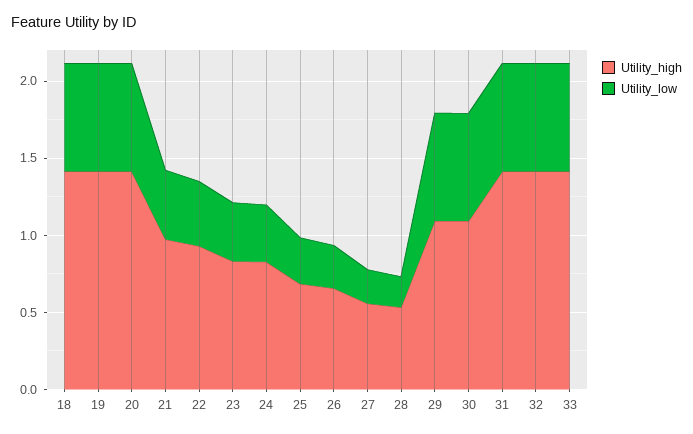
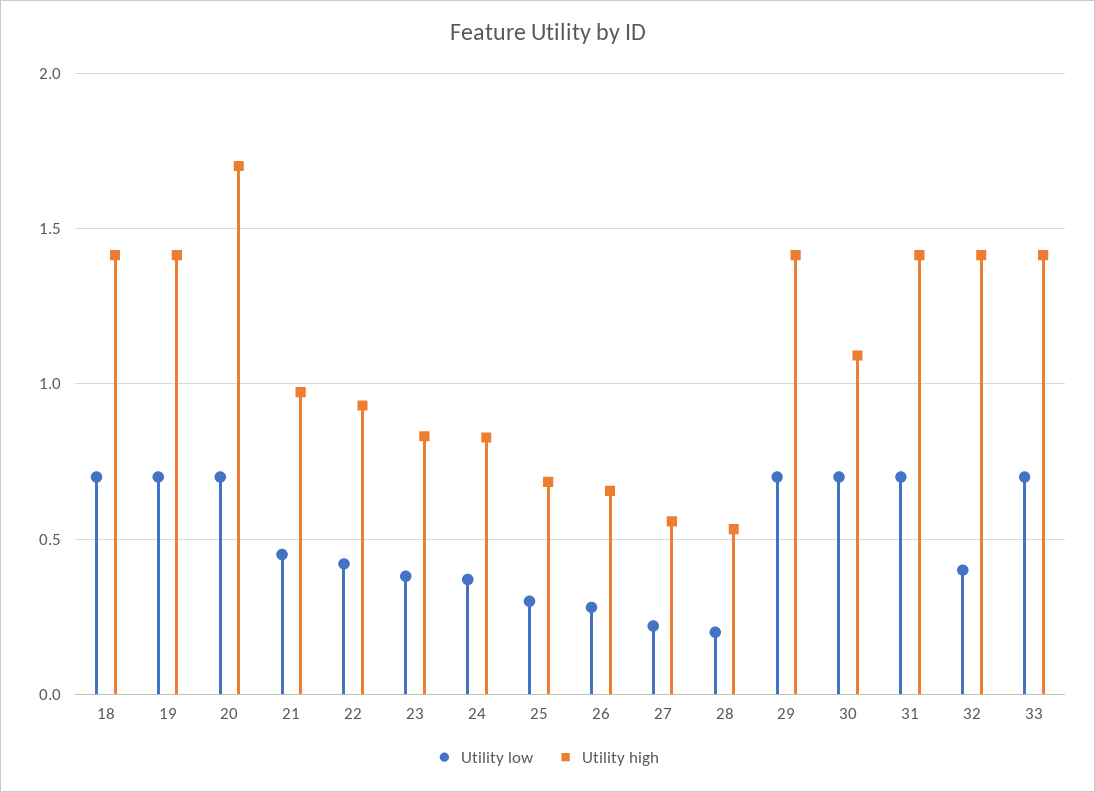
  {
    "Utility_high": {
      "18": 1.4,
      "19": 1.4,
-     "20": 1.4,
+     "20": 1.7,
      "21": 0.95,
      "22": 0.95,
      "23": 0.85,
      "24": 0.85,
      "25": 0.7,
      "26": 0.65,
      "27": 0.55,
      "28": 0.55,
-     "29": 1.1,
+     "29": 1.4,
      "30": 1.1,
      "31": 1.4,
      "32": 1.4,
      "33": 1.4
    },
    "Utility_low": {
      "18": 0.7,
      "19": 0.7,
      "20": 0.7,
      "21": 0.45,
      "22": 0.4,
      "23": 0.4,
      "24": 0.35,
      "25": 0.3,
      "26": 0.3,
      "27": 0.2,
      "28": 0.2,
      "29": 0.7,
      "30": 0.7,
      "31": 0.7,
-     "32": 0.7,
+     "32": 0.4,
      "33": 0.7
    }
  }

